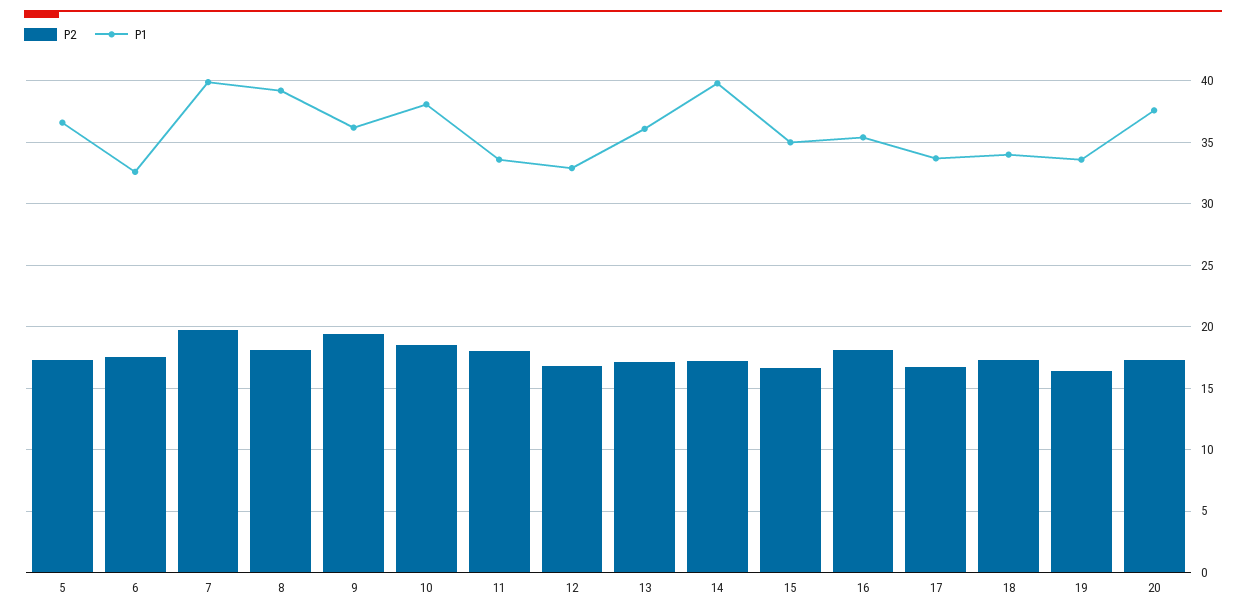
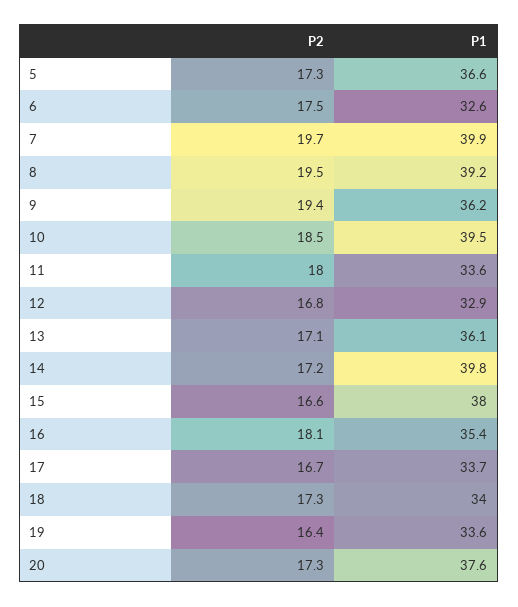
  {
    "P2": {
      "5": 17.3,
      "6": 17.5,
      "7": 19.7,
-     "8": 18,
+     "8": 19.5,
      "9": 19.4,
      "10": 18.5,
      "11": 18,
      "12": 16.8,
      "13": 17.1,
      "14": 17.2,
      "15": 16.6,
      "16": 18.1,
      "17": 16.7,
      "18": 17.3,
      "19": 16.4,
      "20": 17.3
    },
    "P1": {
      "5": 36.6,
      "6": 32.6,
      "7": 39.9,
      "8": 39.2,
      "9": 36.2,
-     "10": 38,
+     "10": 39.5,
      "11": 33.6,
      "12": 32.9,
      "13": 36.1,
      "14": 39.8,
-     "15": 35,
+     "15": 38,
      "16": 35.4,
      "17": 33.7,
      "18": 34,
      "19": 33.6,
      "20": 37.6
    }
  }

